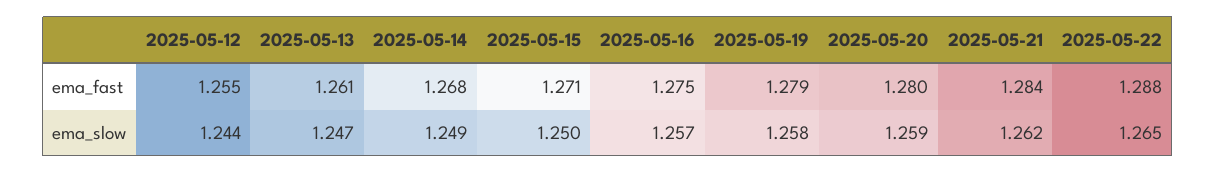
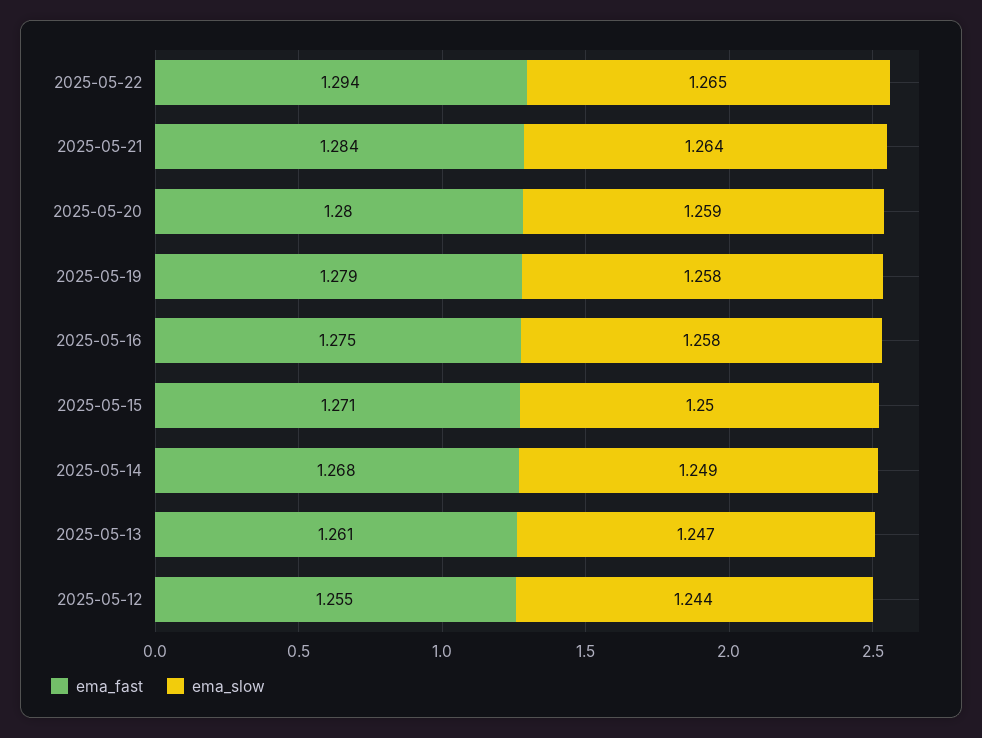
  {
    "ema_fast": {
      "2025-05-12": 1.255,
      "2025-05-13": 1.261,
      "2025-05-14": 1.268,
      "2025-05-15": 1.271,
      "2025-05-16": 1.275,
      "2025-05-19": 1.279,
      "2025-05-20": 1.28,
      "2025-05-21": 1.284,
-     "2025-05-22": 1.288
+     "2025-05-22": 1.294
    },
    "ema_slow": {
      "2025-05-12": 1.244,
      "2025-05-13": 1.247,
      "2025-05-14": 1.249,
      "2025-05-15": 1.25,
-     "2025-05-16": 1.257,
+     "2025-05-16": 1.258,
      "2025-05-19": 1.258,
      "2025-05-20": 1.259,
-     "2025-05-21": 1.262,
+     "2025-05-21": 1.264,
      "2025-05-22": 1.265
    }
  }

